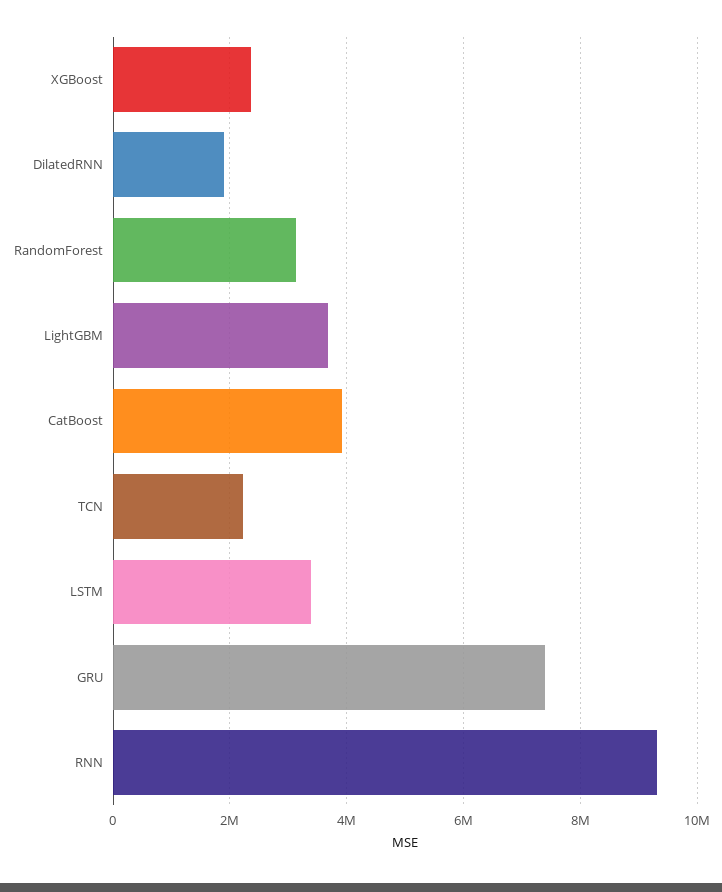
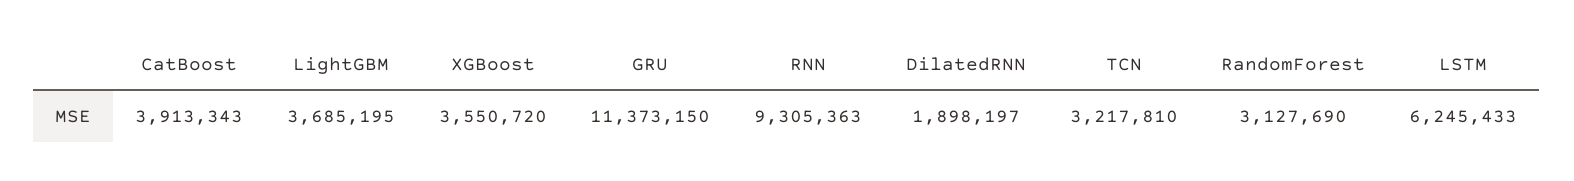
  {
-   "XGBoost": 2400000,
+   "XGBoost": 3550720,
    "DilatedRNN": 1898197,
    "RandomForest": 3127690,
    "LightGBM": 3685195,
    "CatBoost": 3913343,
-   "TCN": 2200000,
+   "TCN": 3217810,
-   "LSTM": 3400000,
+   "LSTM": 6245433,
-   "GRU": 7400000,
+   "GRU": 11373150,
    "RNN": 9305363
  }

